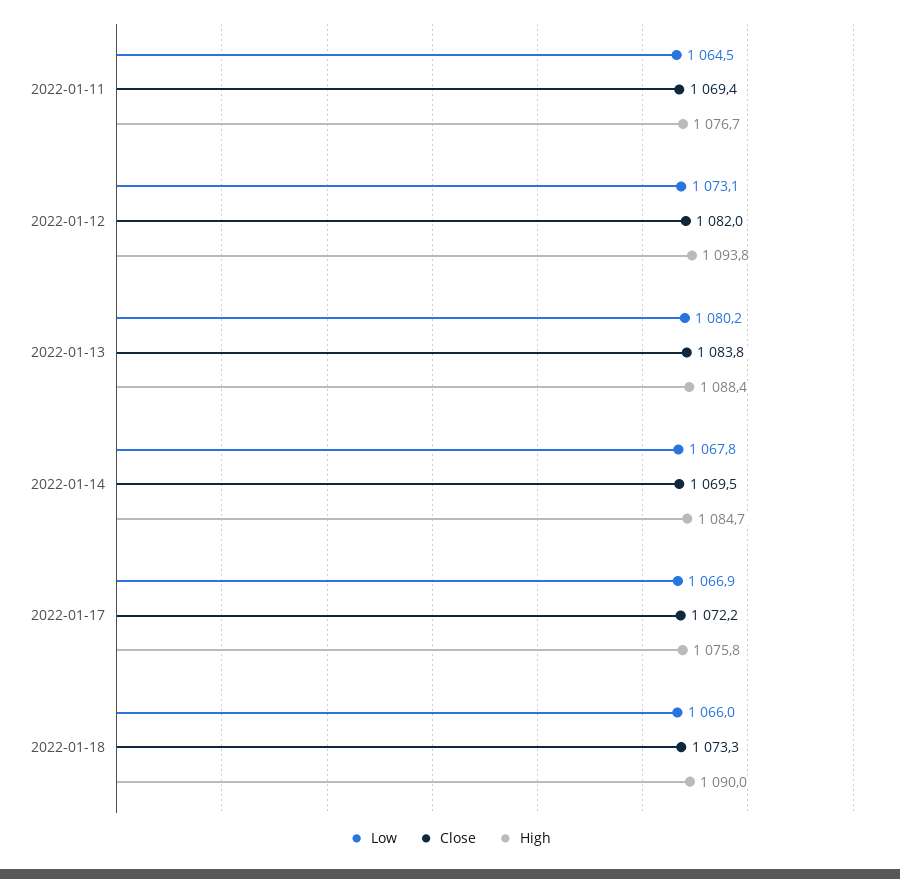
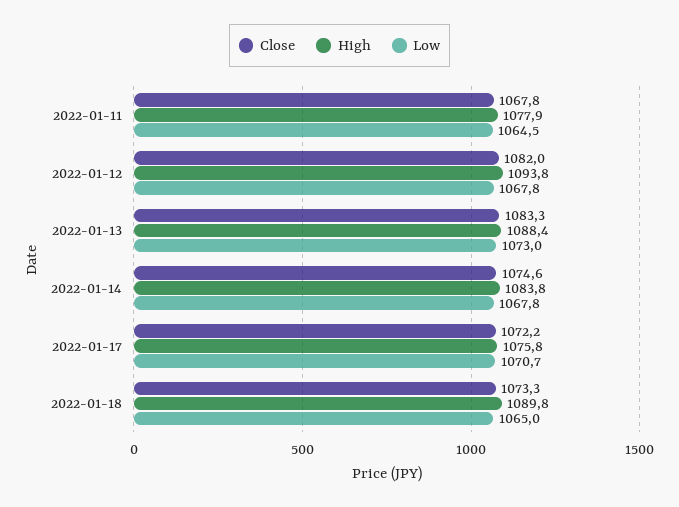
  {
    "Low": {
      "2022-01-11": 1064.5,
-     "2022-01-12": 1073.1,
+     "2022-01-12": 1067.8,
-     "2022-01-13": 1080.2,
+     "2022-01-13": 1073,
      "2022-01-14": 1067.8,
-     "2022-01-17": 1066.9,
+     "2022-01-17": 1070.7,
-     "2022-01-18": 1066
+     "2022-01-18": 1065
    },
    "Close": {
-     "2022-01-11": 1069.4,
+     "2022-01-11": 1067.8,
      "2022-01-12": 1082,
-     "2022-01-13": 1083.8,
+     "2022-01-13": 1083.3,
-     "2022-01-14": 1069.5,
+     "2022-01-14": 1074.6,
      "2022-01-17": 1072.2,
      "2022-01-18": 1073.3
    },
    "High": {
-     "2022-01-11": 1076.7,
+     "2022-01-11": 1077.9,
      "2022-01-12": 1093.8,
      "2022-01-13": 1088.4,
-     "2022-01-14": 1084.7,
+     "2022-01-14": 1083.8,
      "2022-01-17": 1075.8,
-     "2022-01-18": 1090
+     "2022-01-18": 1089.8
    }
  }

